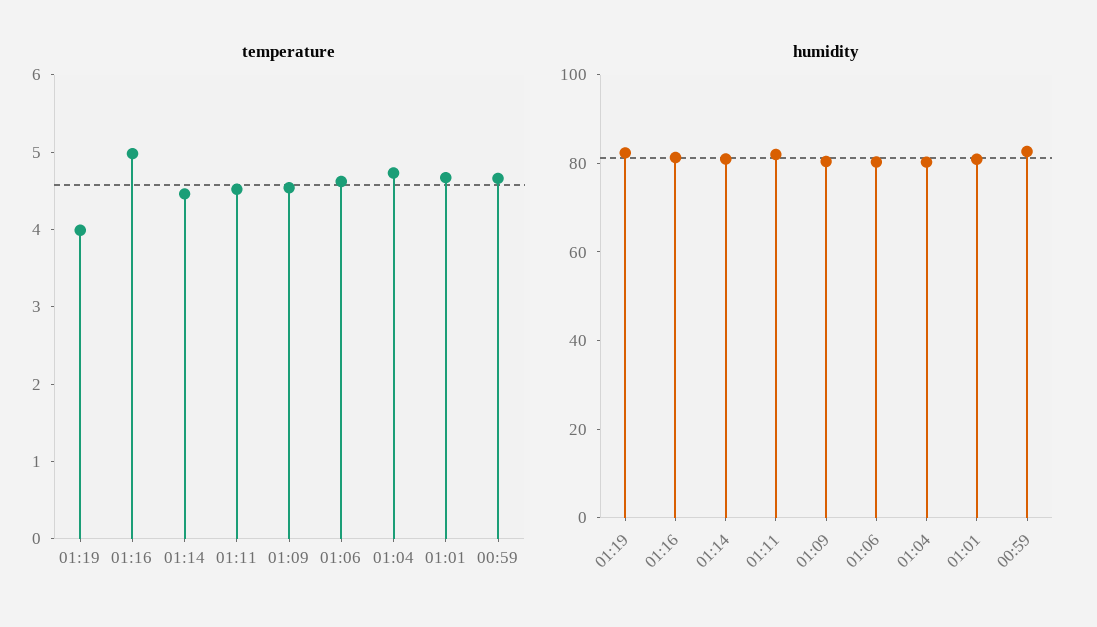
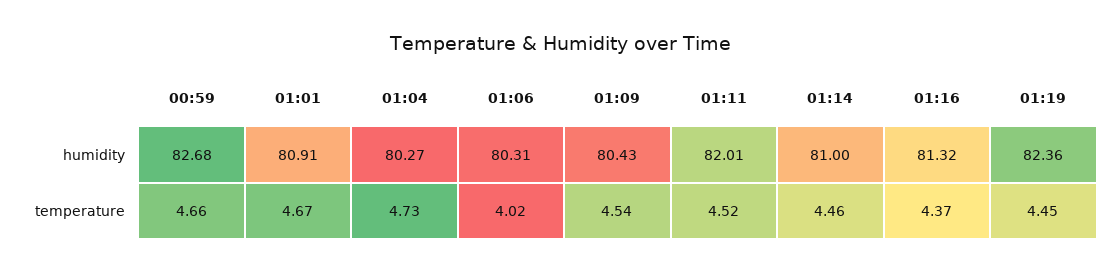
  {
    "temperature": {
-     "01:19": 4,
+     "01:19": 4.45,
-     "01:16": 5,
+     "01:16": 4.37,
      "01:14": 4.46,
      "01:11": 4.52,
      "01:09": 4.54,
-     "01:06": 4.6,
+     "01:06": 4.02,
      "01:04": 4.73,
      "01:01": 4.67,
      "00:59": 4.66
    },
    "humidity": {
      "01:19": 82.36,
      "01:16": 81.32,
      "01:14": 81,
      "01:11": 82.01,
      "01:09": 80.43,
      "01:06": 80.31,
      "01:04": 80.27,
      "01:01": 80.91,
      "00:59": 82.68
    }
  }

